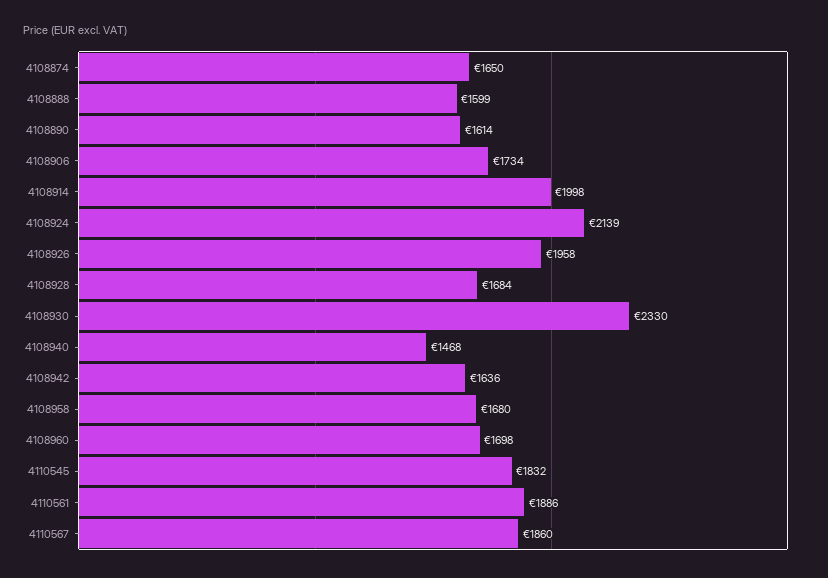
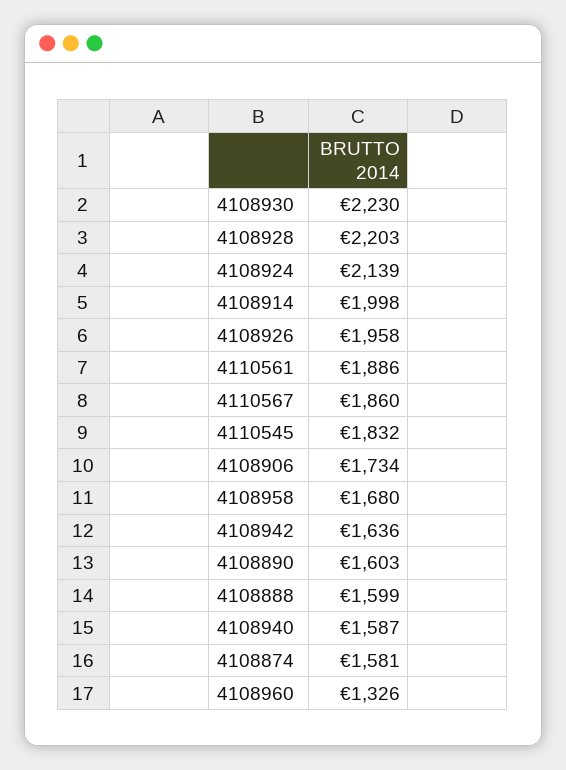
  {
-   "4108874": 1650,
+   "4108874": 1581,
    "4108888": 1599,
-   "4108890": 1614,
+   "4108890": 1603,
    "4108906": 1734,
    "4108914": 1998,
    "4108924": 2139,
    "4108926": 1958,
-   "4108928": 1684,
+   "4108928": 2203,
-   "4108930": 2330,
+   "4108930": 2230,
-   "4108940": 1468,
+   "4108940": 1587,
    "4108942": 1636,
    "4108958": 1680,
-   "4108960": 1698,
+   "4108960": 1326,
    "4110545": 1832,
    "4110561": 1886,
    "4110567": 1860
  }

